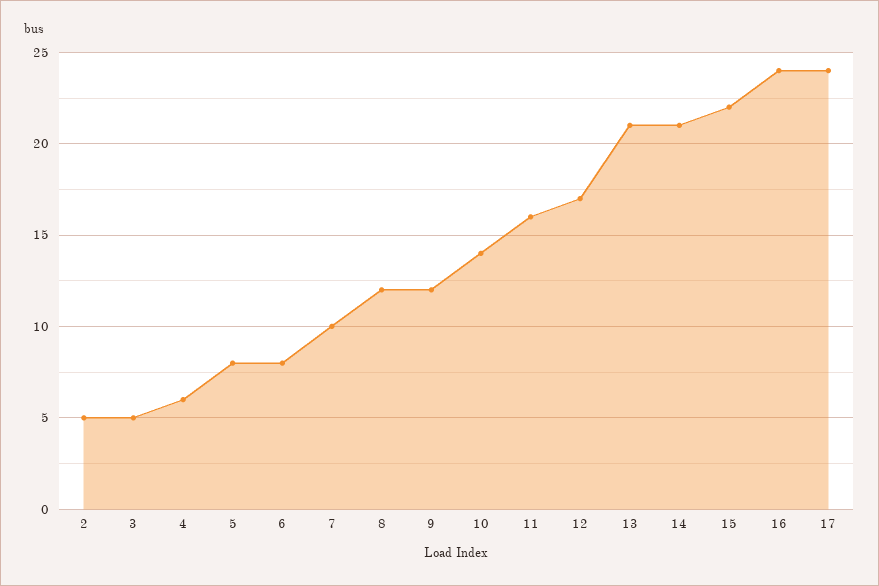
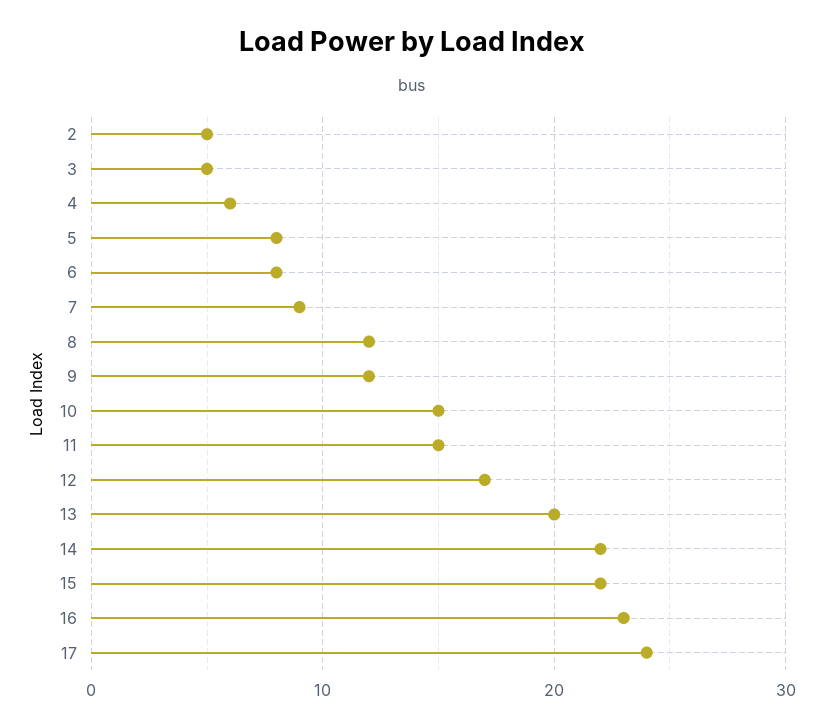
  {
    "2": 5,
    "3": 5,
    "4": 6,
    "5": 8,
    "6": 8,
-   "7": 10,
+   "7": 9,
    "8": 12,
    "9": 12,
-   "10": 14,
+   "10": 15,
-   "11": 16,
+   "11": 15,
    "12": 17,
-   "13": 21,
+   "13": 20,
-   "14": 21,
+   "14": 22,
    "15": 22,
-   "16": 24,
+   "16": 23,
    "17": 24
  }

